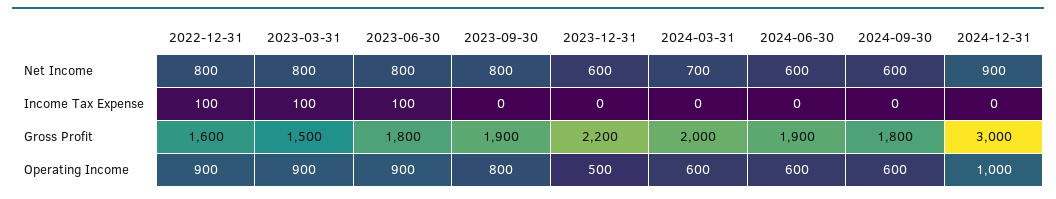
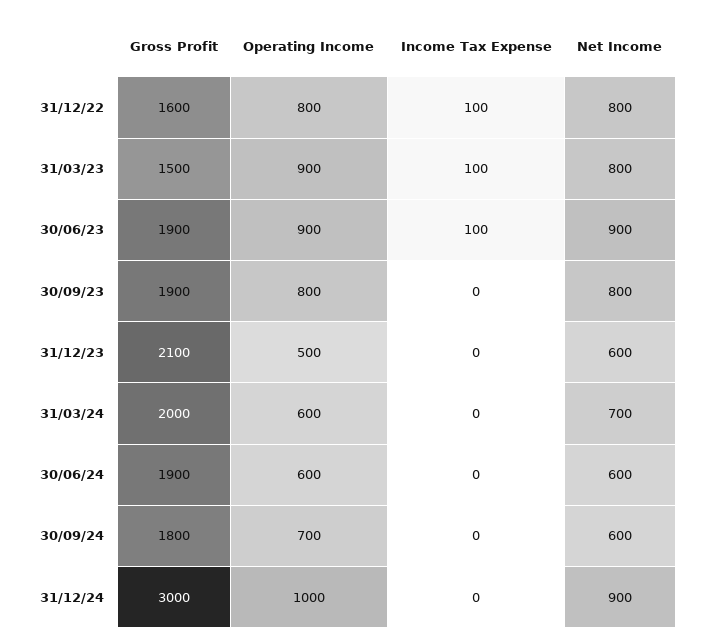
  {
    "2022-12-31": {
      "Net Income": 800,
      "Income Tax Expense": 100,
      "Gross Profit": 1600,
-     "Operating Income": 900
+     "Operating Income": 800
    },
    "2023-03-31": {
      "Net Income": 800,
      "Income Tax Expense": 100,
      "Gross Profit": 1500,
      "Operating Income": 900
    },
    "2023-06-30": {
-     "Net Income": 800,
+     "Net Income": 900,
      "Income Tax Expense": 100,
-     "Gross Profit": 1800,
+     "Gross Profit": 1900,
      "Operating Income": 900
    },
    "2023-09-30": {
      "Net Income": 800,
      "Income Tax Expense": 0,
      "Gross Profit": 1900,
      "Operating Income": 800
    },
    "2023-12-31": {
      "Net Income": 600,
      "Income Tax Expense": 0,
-     "Gross Profit": 2200,
+     "Gross Profit": 2100,
      "Operating Income": 500
    },
    "2024-03-31": {
      "Net Income": 700,
      "Income Tax Expense": 0,
      "Gross Profit": 2000,
      "Operating Income": 600
    },
    "2024-06-30": {
      "Net Income": 600,
      "Income Tax Expense": 0,
      "Gross Profit": 1900,
      "Operating Income": 600
    },
    "2024-09-30": {
      "Net Income": 600,
      "Income Tax Expense": 0,
      "Gross Profit": 1800,
-     "Operating Income": 600
+     "Operating Income": 700
    },
    "2024-12-31": {
      "Net Income": 900,
      "Income Tax Expense": 0,
      "Gross Profit": 3000,
      "Operating Income": 1000
    }
  }

